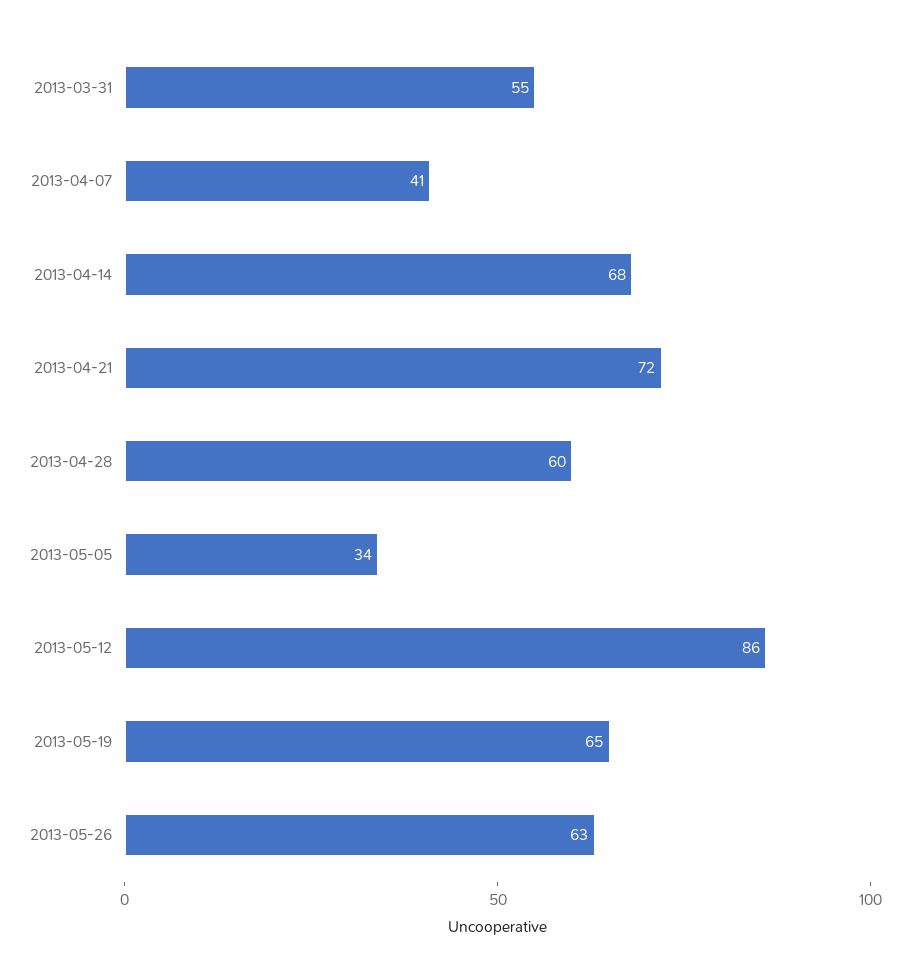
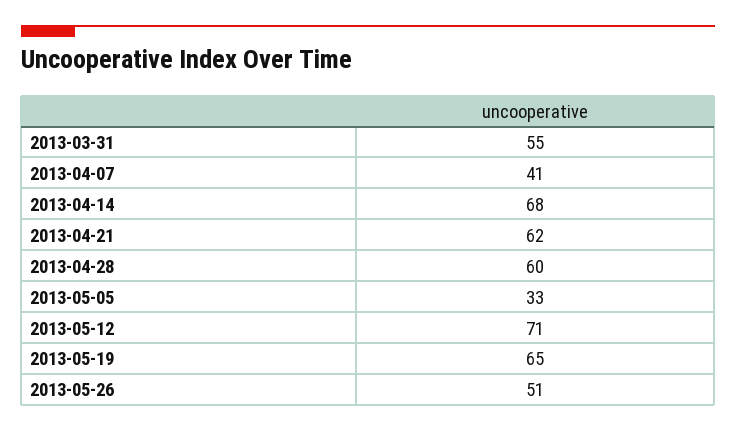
  {
    "2013-03-31": 55,
    "2013-04-07": 41,
    "2013-04-14": 68,
-   "2013-04-21": 72,
+   "2013-04-21": 62,
    "2013-04-28": 60,
-   "2013-05-05": 34,
+   "2013-05-05": 33,
-   "2013-05-12": 86,
+   "2013-05-12": 71,
    "2013-05-19": 65,
-   "2013-05-26": 63
+   "2013-05-26": 51
  }

